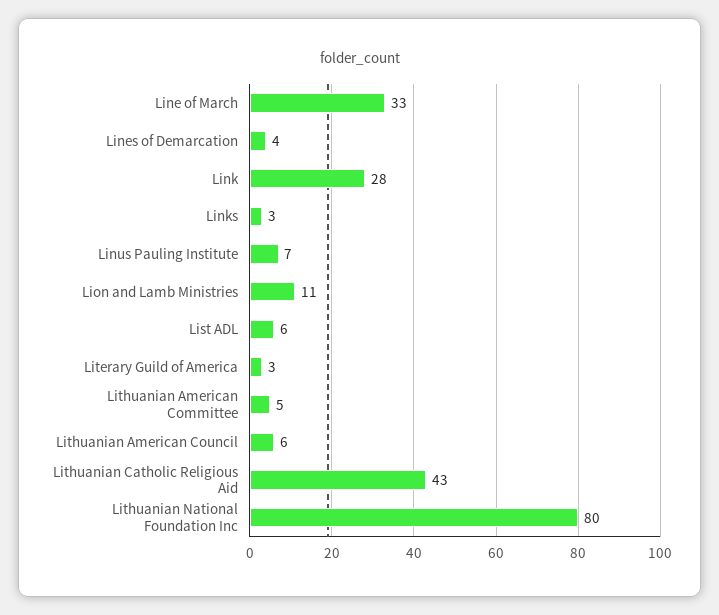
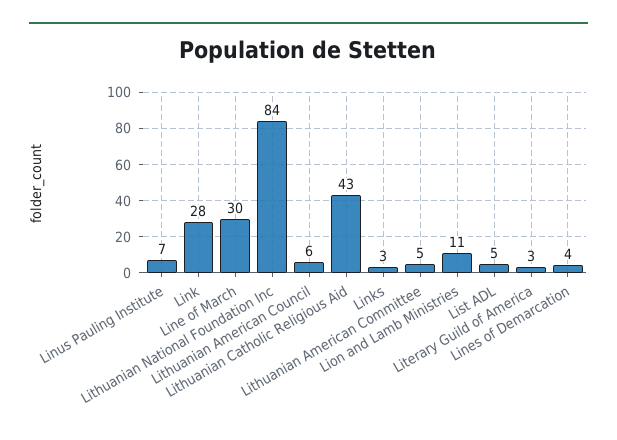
  {
-   "Line of March": 33,
+   "Line of March": 30,
    "Lines of Demarcation": 4,
    "Link": 28,
    "Links": 3,
    "Linus Pauling Institute": 7,
    "Lion and Lamb Ministries": 11,
-   "List ADL": 6,
+   "List ADL": 5,
    "Literary Guild of America": 3,
    "Lithuanian American Committee": 5,
    "Lithuanian American Council": 6,
    "Lithuanian Catholic Religious Aid": 43,
-   "Lithuanian National Foundation Inc": 80
+   "Lithuanian National Foundation Inc": 84
  }

